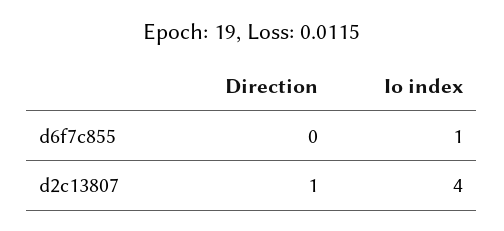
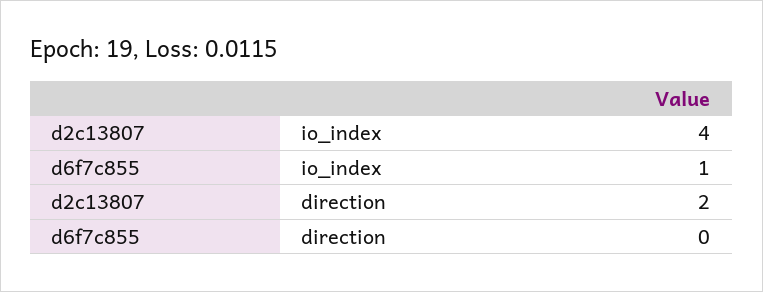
  {
    "Direction": {
      "d6f7c855": 0,
-     "d2c13807": 1
+     "d2c13807": 2
    },
    "Io index": {
      "d6f7c855": 1,
      "d2c13807": 4
    }
  }

